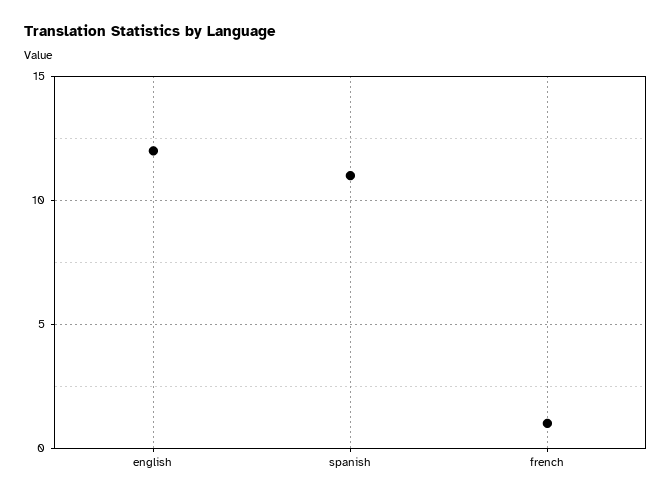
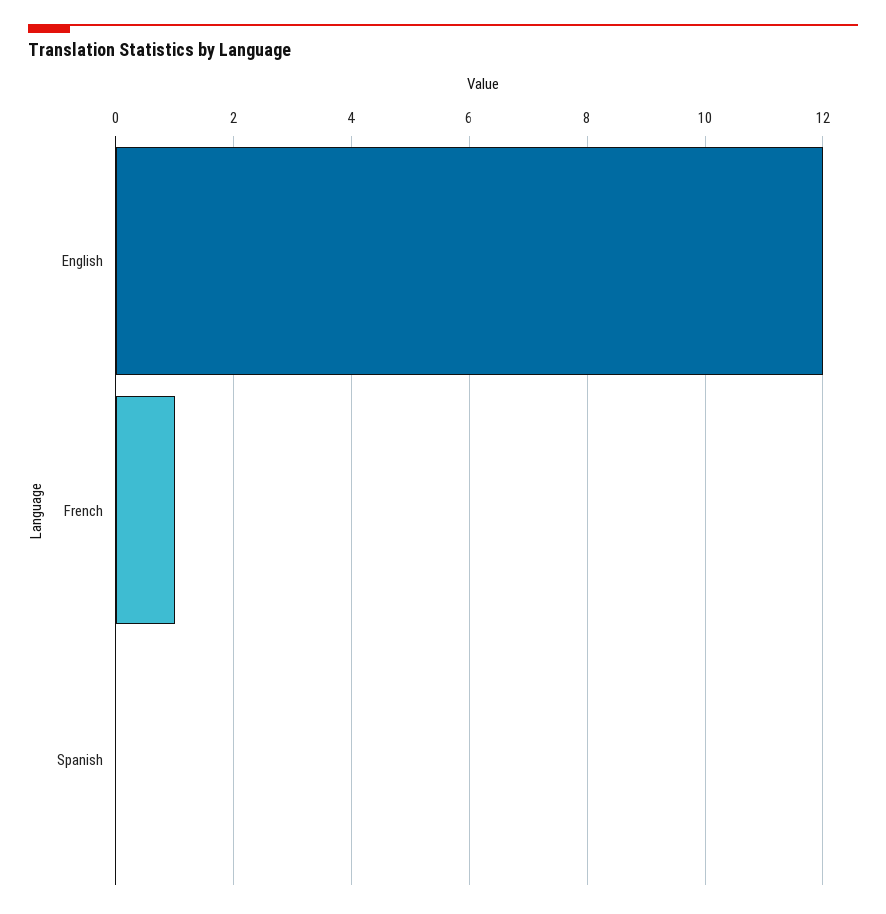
  {
    "english": 12,
-   "spanish": 11,
+   "spanish": 0,
    "french": 1
  }

